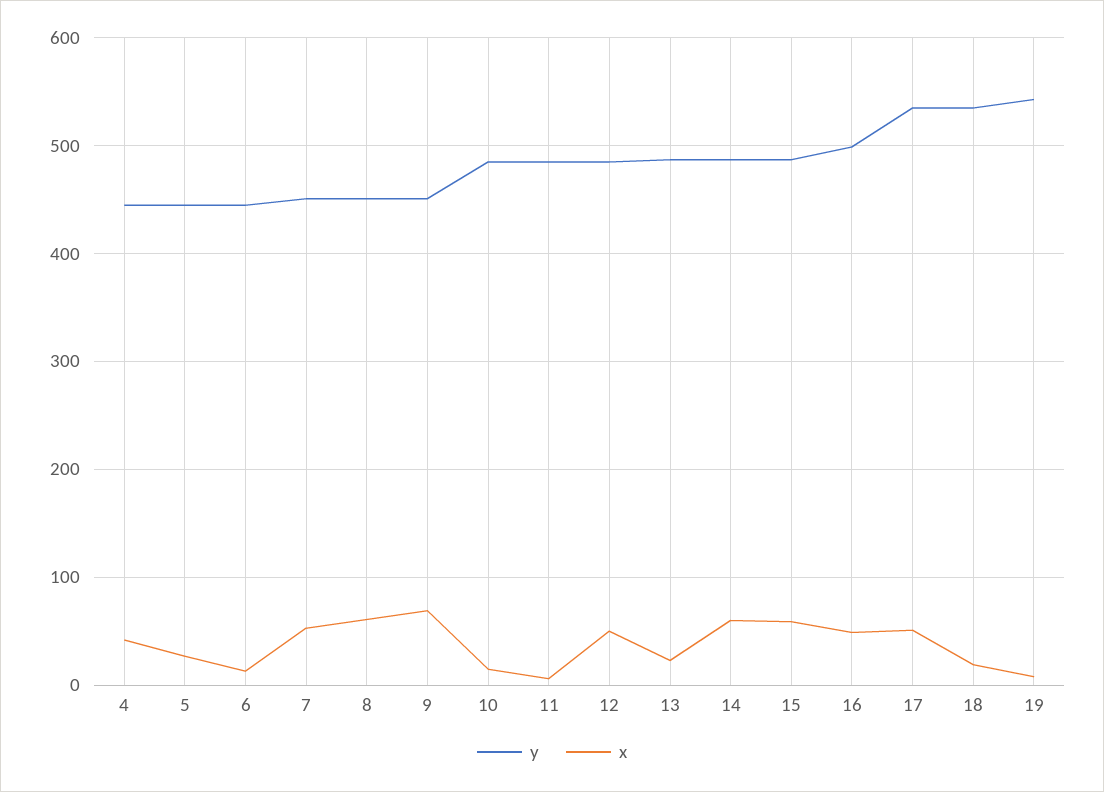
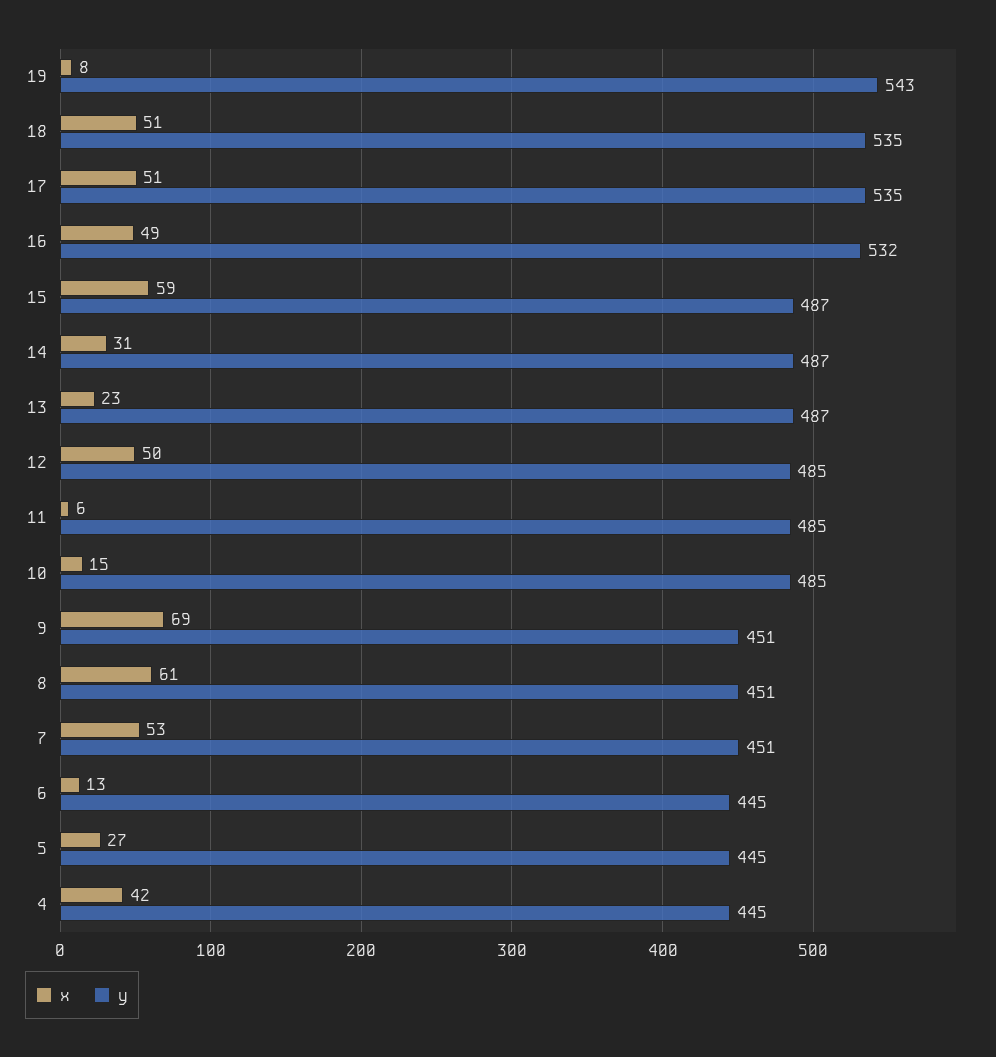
  {
    "y": {
      "4": 445,
      "5": 445,
      "6": 445,
      "7": 451,
      "8": 451,
      "9": 451,
      "10": 485,
      "11": 485,
      "12": 485,
      "13": 487,
      "14": 487,
      "15": 487,
-     "16": 500,
+     "16": 532,
      "17": 535,
      "18": 535,
      "19": 543
    },
    "x": {
      "4": 42,
      "5": 27,
      "6": 13,
      "7": 53,
      "8": 61,
      "9": 69,
      "10": 15,
      "11": 6,
      "12": 50,
      "13": 23,
-     "14": 60,
+     "14": 31,
      "15": 59,
      "16": 49,
      "17": 51,
-     "18": 20,
+     "18": 51,
      "19": 8
    }
  }

